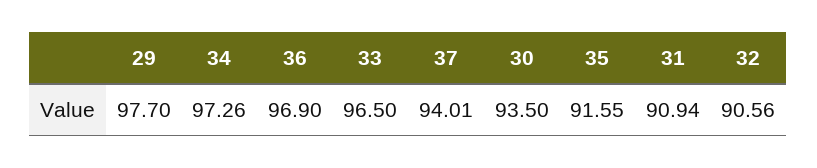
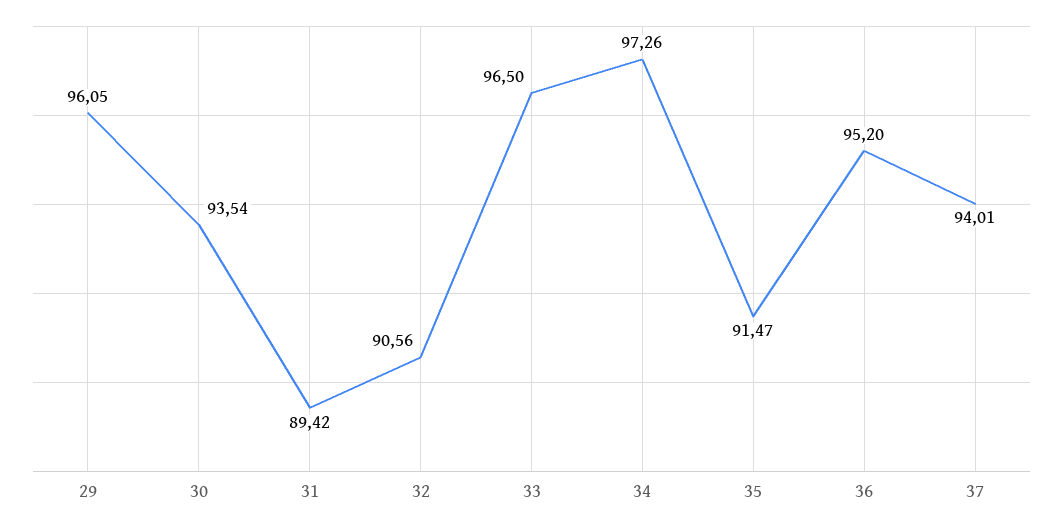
  {
-   "29": 97.7,
+   "29": 96.05,
    "34": 97.26,
-   "36": 96.9,
+   "36": 95.2,
    "33": 96.5,
    "37": 94.01,
-   "30": 93.5,
+   "30": 93.54,
-   "35": 91.55,
+   "35": 91.47,
-   "31": 90.94,
+   "31": 89.42,
    "32": 90.56
  }

